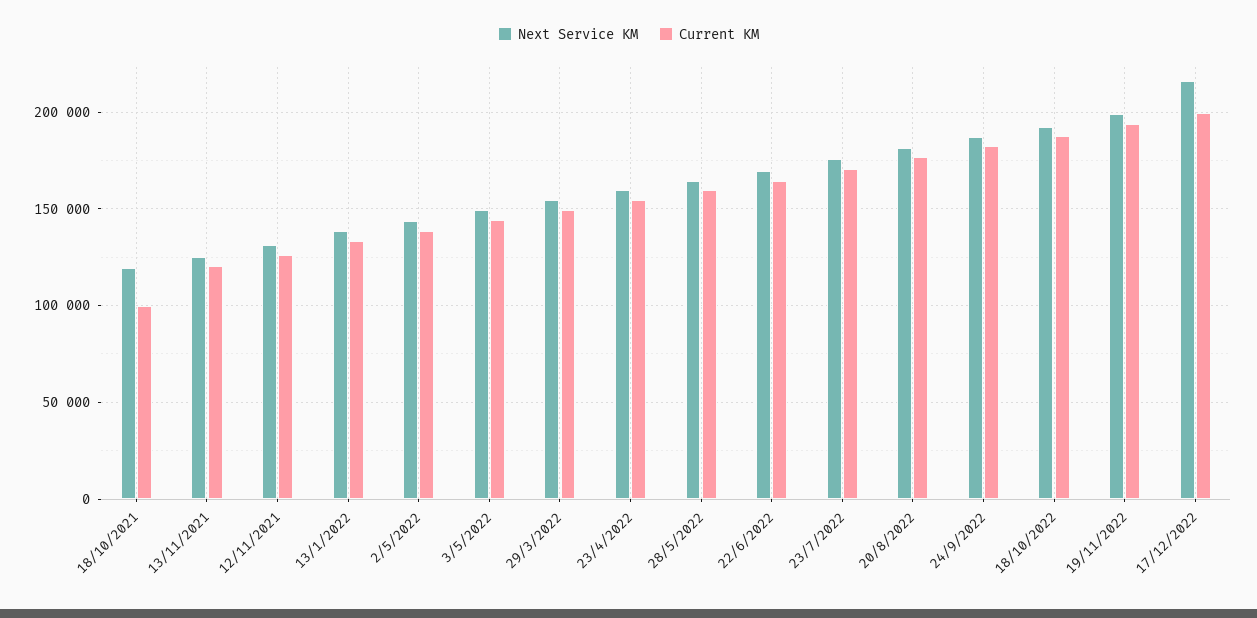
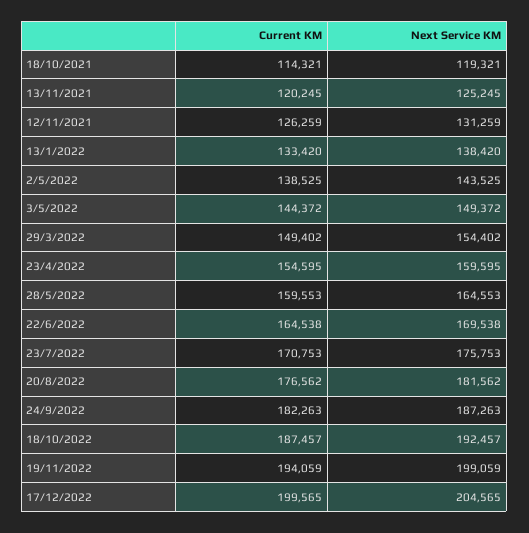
  {
    "Next Service KM": {
      "18/10/2021": 119321,
      "13/11/2021": 125245,
      "12/11/2021": 131259,
      "13/1/2022": 138420,
      "2/5/2022": 143525,
      "3/5/2022": 149372,
      "29/3/2022": 154402,
      "23/4/2022": 159595,
      "28/5/2022": 164553,
      "22/6/2022": 169538,
      "23/7/2022": 175753,
      "20/8/2022": 181562,
      "24/9/2022": 187263,
      "18/10/2022": 192457,
      "19/11/2022": 199059,
-     "17/12/2022": 215000
+     "17/12/2022": 204565
    },
    "Current KM": {
-     "18/10/2021": 100000,
+     "18/10/2021": 114321,
      "13/11/2021": 120245,
      "12/11/2021": 126259,
      "13/1/2022": 133420,
      "2/5/2022": 138525,
      "3/5/2022": 144372,
      "29/3/2022": 149402,
      "23/4/2022": 154595,
      "28/5/2022": 159553,
      "22/6/2022": 164538,
      "23/7/2022": 170753,
      "20/8/2022": 176562,
      "24/9/2022": 182263,
      "18/10/2022": 187457,
      "19/11/2022": 194059,
      "17/12/2022": 199565
    }
  }

